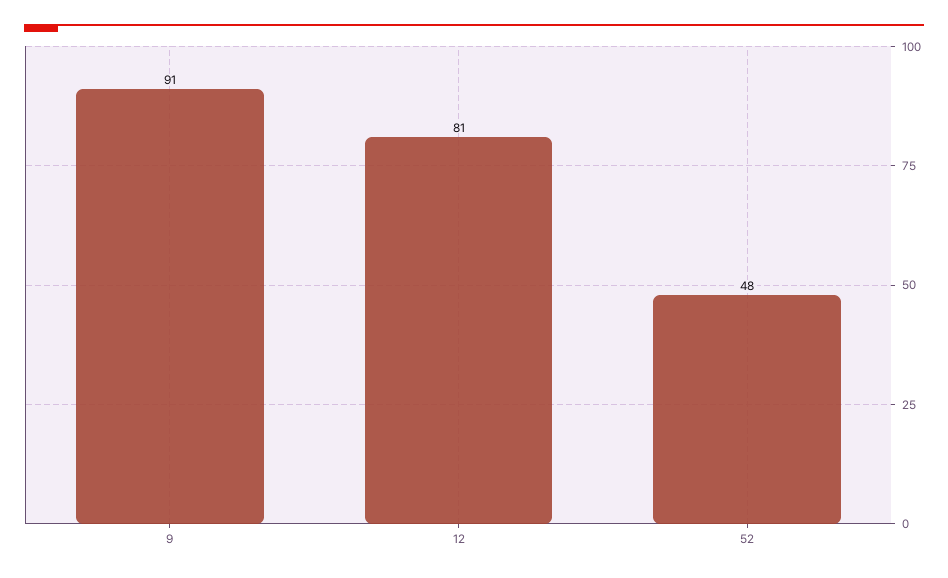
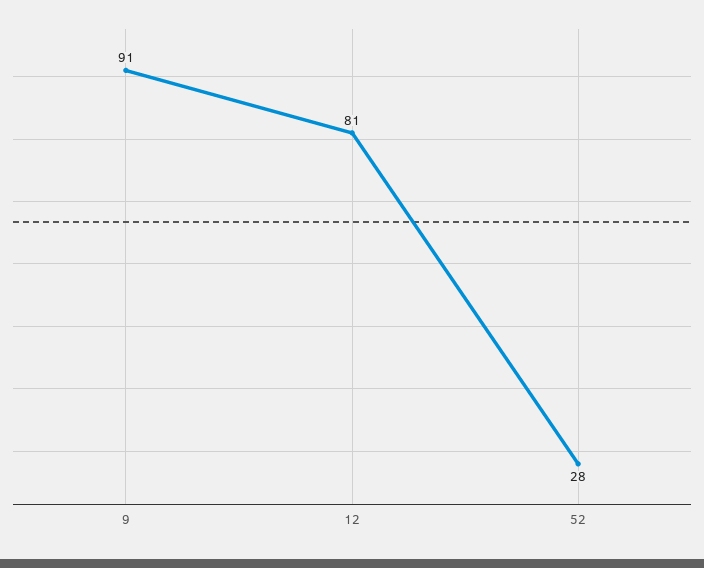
  {
    "9": 91,
    "12": 81,
-   "52": 48
+   "52": 28
  }

